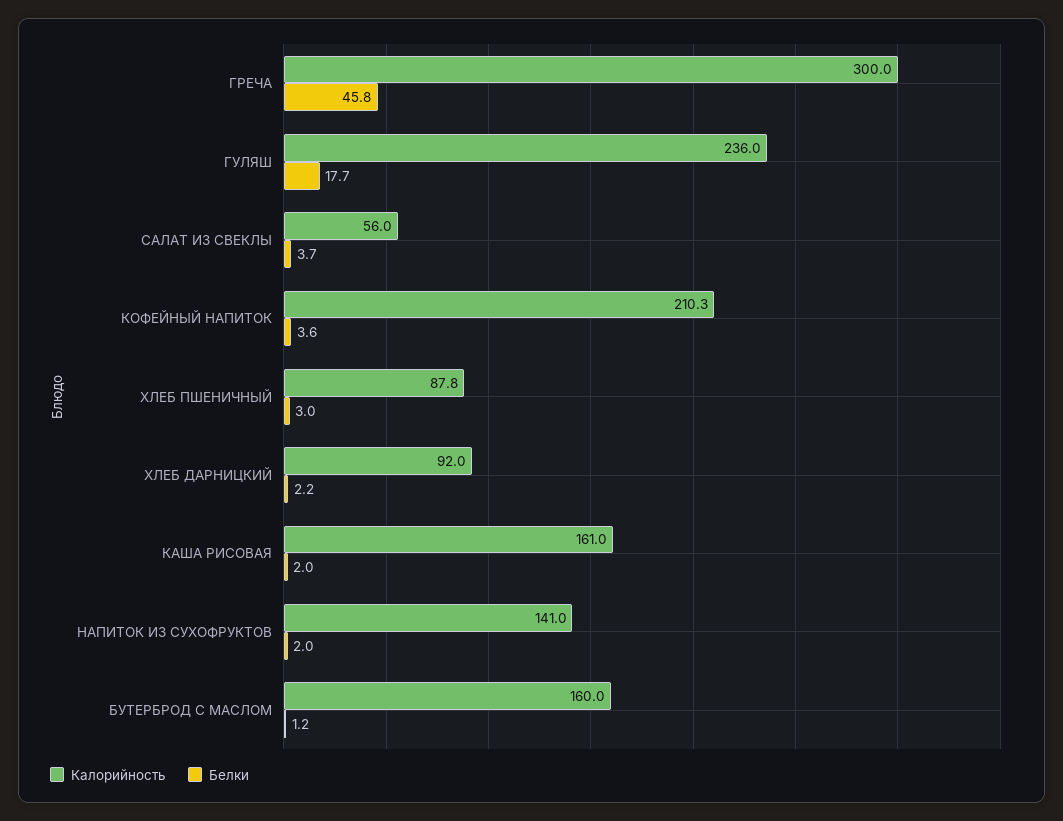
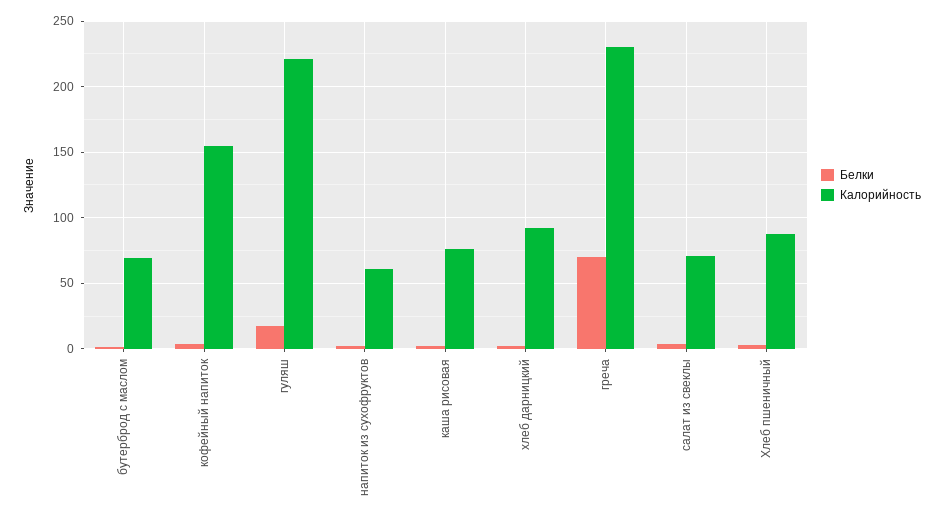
  {
    "Калорийность": {
-     "ГРЕЧА": 300,
+     "ГРЕЧА": 230,
-     "ГУЛЯШ": 236,
+     "ГУЛЯШ": 220,
-     "САЛАТ ИЗ СВЕКЛЫ": 56,
+     "САЛАТ ИЗ СВЕКЛЫ": 70,
-     "КОФЕЙНЫЙ НАПИТОК": 210.3,
+     "КОФЕЙНЫЙ НАПИТОК": 155,
      "ХЛЕБ ПШЕНИЧНЫЙ": 87.8,
      "ХЛЕБ ДАРНИЦКИЙ": 92,
-     "КАША РИСОВАЯ": 161,
+     "КАША РИСОВАЯ": 75,
-     "НАПИТОК ИЗ СУХОФРУКТОВ": 141,
+     "НАПИТОК ИЗ СУХОФРУКТОВ": 60,
-     "БУТЕРБРОД С МАСЛОМ": 160
+     "БУТЕРБРОД С МАСЛОМ": 70
    },
    "Белки": {
-     "ГРЕЧА": 45.8,
+     "ГРЕЧА": 70,
      "ГУЛЯШ": 17.7,
      "САЛАТ ИЗ СВЕКЛЫ": 3.7,
      "КОФЕЙНЫЙ НАПИТОК": 3.6,
      "ХЛЕБ ПШЕНИЧНЫЙ": 3,
      "ХЛЕБ ДАРНИЦКИЙ": 2.2,
      "КАША РИСОВАЯ": 2,
      "НАПИТОК ИЗ СУХОФРУКТОВ": 2,
      "БУТЕРБРОД С МАСЛОМ": 1.2
    }
  }

